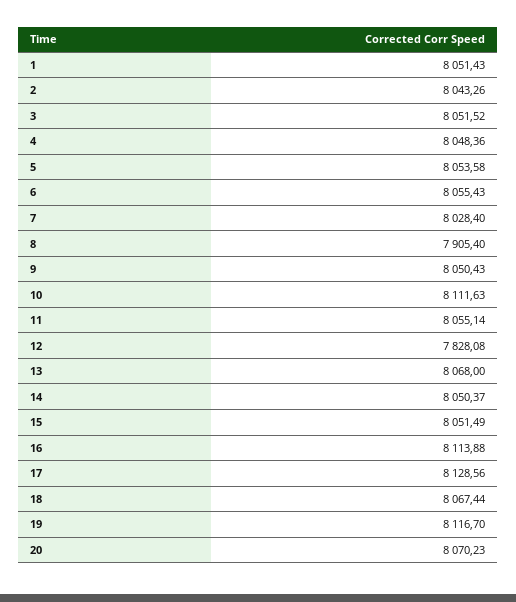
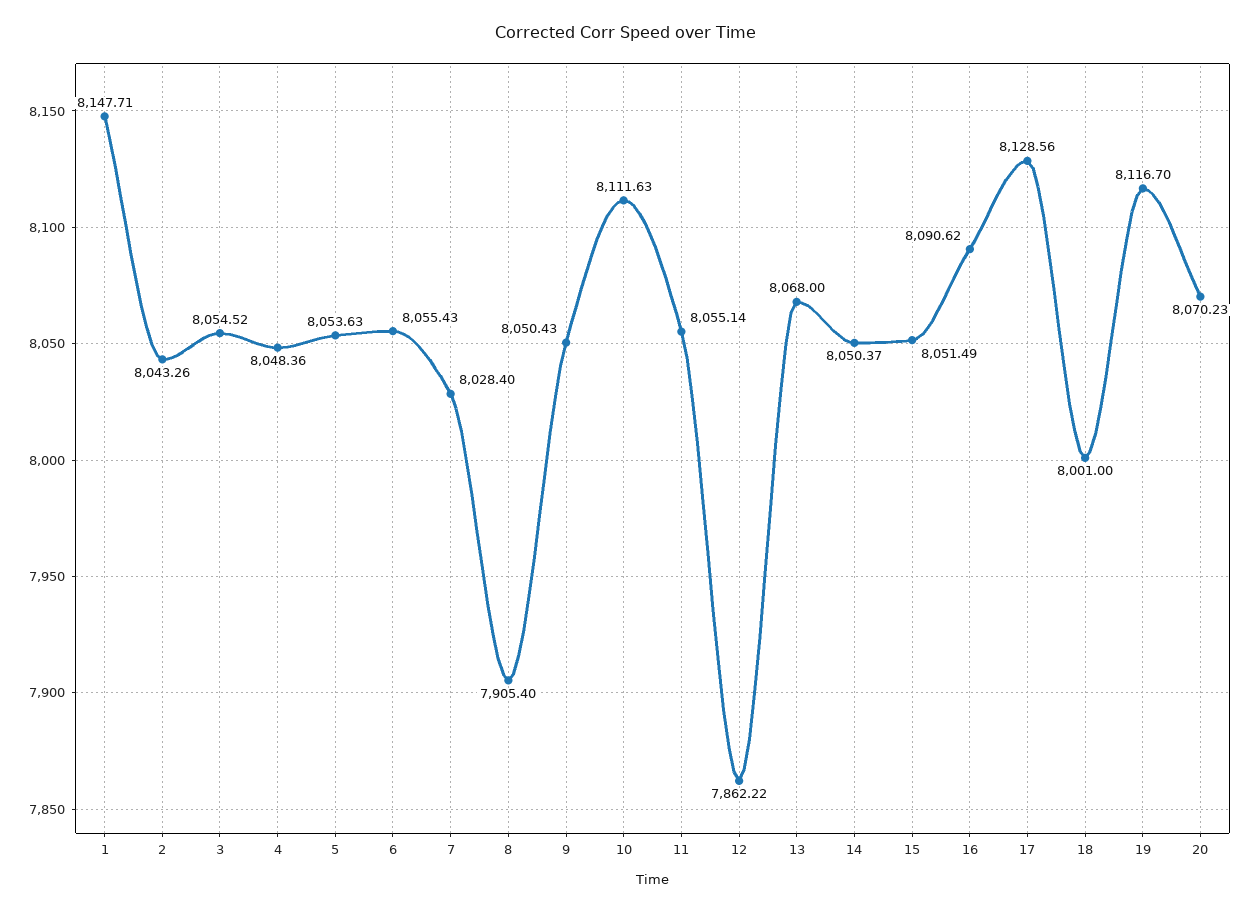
  {
-   "1": 8051.43,
+   "1": 8147.71,
    "2": 8043.26,
-   "3": 8051.52,
+   "3": 8054.52,
    "4": 8048.36,
-   "5": 8053.58,
+   "5": 8053.63,
    "6": 8055.43,
    "7": 8028.4,
    "8": 7905.4,
    "9": 8050.43,
    "10": 8111.63,
    "11": 8055.14,
-   "12": 7828.08,
+   "12": 7862.22,
    "13": 8068,
    "14": 8050.37,
    "15": 8051.49,
-   "16": 8113.88,
+   "16": 8090.62,
    "17": 8128.56,
-   "18": 8067.44,
+   "18": 8001,
    "19": 8116.7,
    "20": 8070.23
  }

